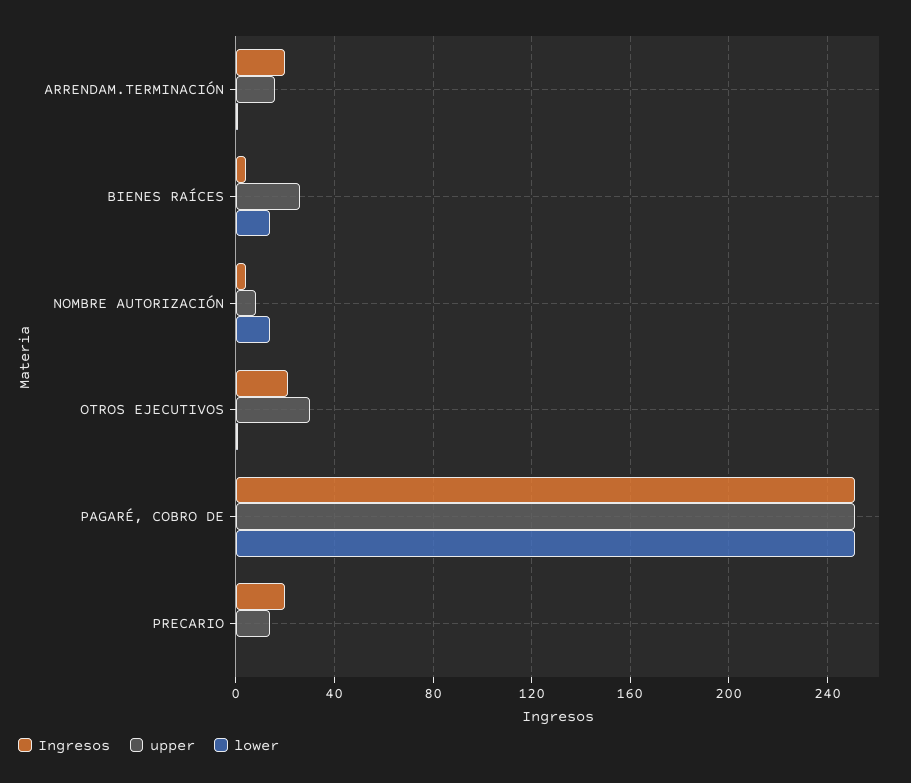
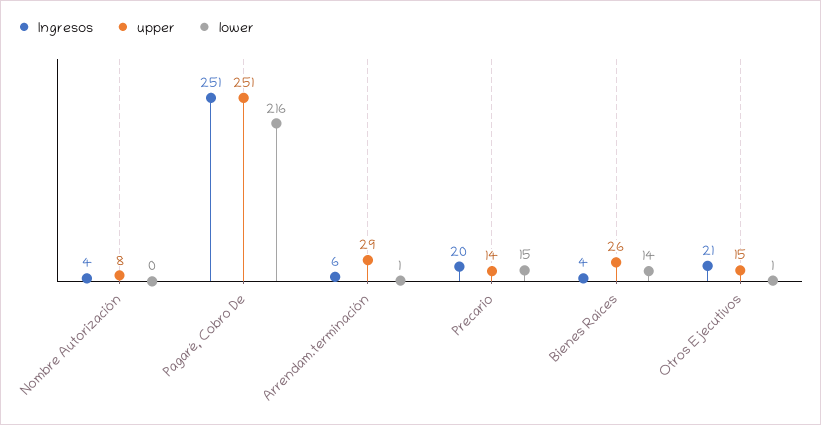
  {
    "Ingresos": {
-     "ARRENDAM.TERMINACIÓN": 20,
+     "ARRENDAM.TERMINACIÓN": 6,
      "BIENES RAÍCES": 4,
      "NOMBRE AUTORIZACIÓN": 4,
      "OTROS EJECUTIVOS": 21,
      "PAGARÉ, COBRO DE": 251,
      "PRECARIO": 20
    },
    "upper": {
-     "ARRENDAM.TERMINACIÓN": 15,
+     "ARRENDAM.TERMINACIÓN": 29,
      "BIENES RAÍCES": 26,
      "NOMBRE AUTORIZACIÓN": 8,
-     "OTROS EJECUTIVOS": 30,
+     "OTROS EJECUTIVOS": 15,
      "PAGARÉ, COBRO DE": 251,
      "PRECARIO": 14
    },
    "lower": {
      "ARRENDAM.TERMINACIÓN": 1,
      "BIENES RAÍCES": 14,
-     "NOMBRE AUTORIZACIÓN": 15,
+     "NOMBRE AUTORIZACIÓN": 0,
      "OTROS EJECUTIVOS": 1,
-     "PAGARÉ, COBRO DE": 250,
+     "PAGARÉ, COBRO DE": 216,
-     "PRECARIO": 0
+     "PRECARIO": 15
    }
  }

